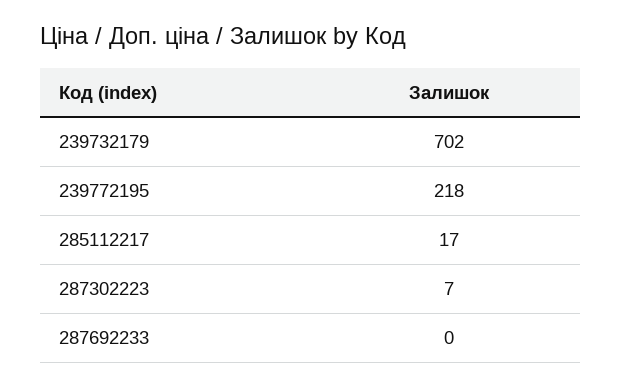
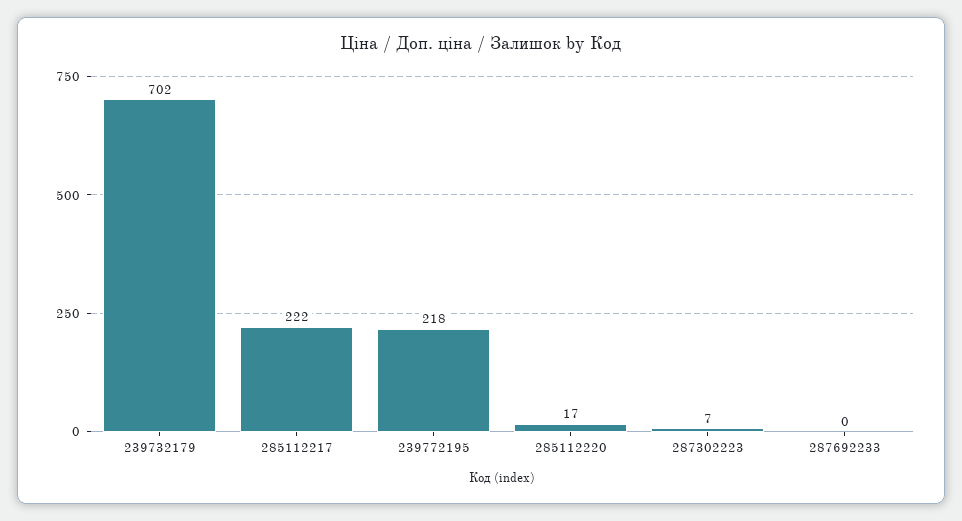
  {
    "239732179": 702,
    "239772195": 218,
-   "285112217": 17,
+   "285112217": 222,
    "287302223": 7,
-   "287692233": 0
+   "287692233": 0,
+   "285112220": 17
  }

